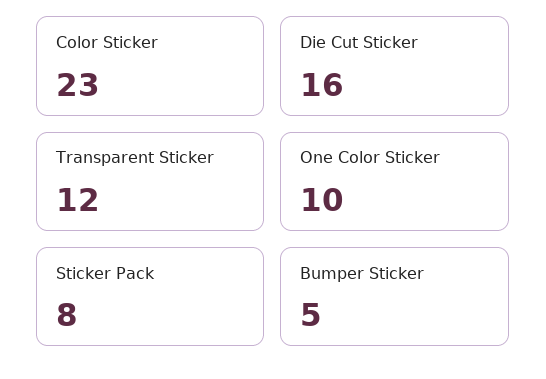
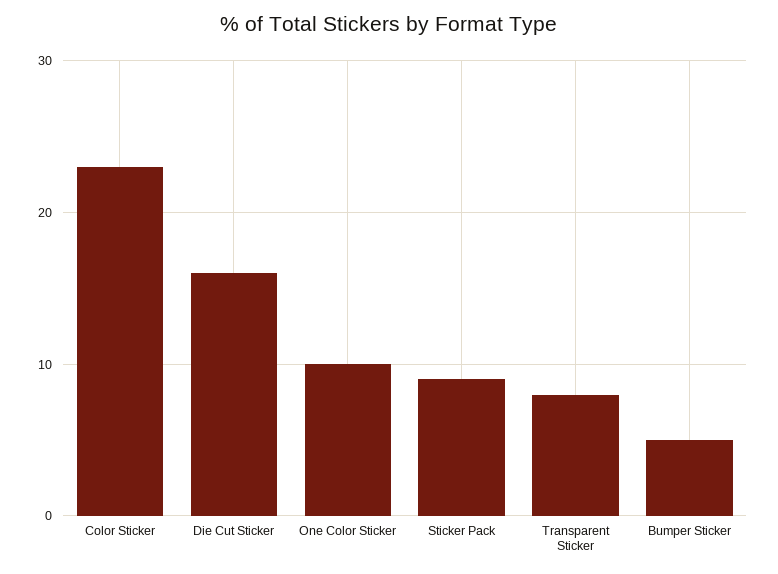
  {
    "Color Sticker": 23,
    "Die Cut Sticker": 16,
-   "Transparent Sticker": 12,
+   "Transparent Sticker": 8,
    "One Color Sticker": 10,
-   "Sticker Pack": 8,
+   "Sticker Pack": 9,
    "Bumper Sticker": 5
  }

